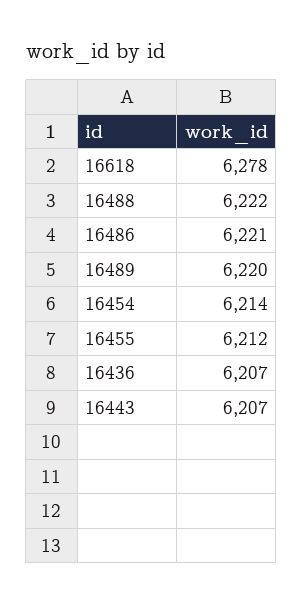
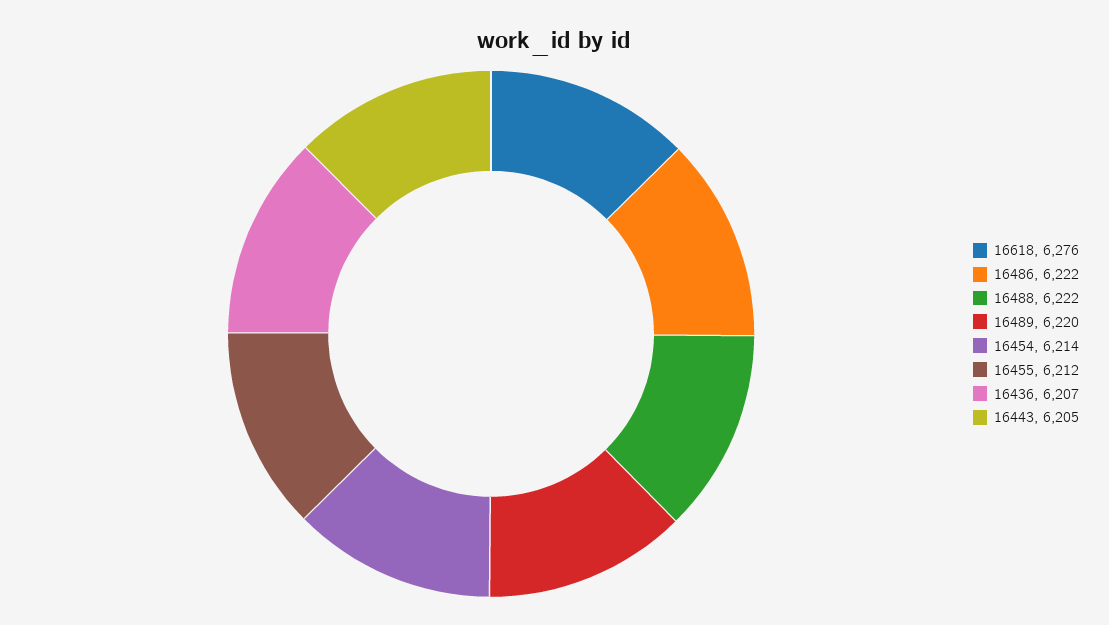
  {
-   "16618": 6278,
+   "16618": 6276,
    "16488": 6222,
-   "16486": 6221,
+   "16486": 6222,
    "16489": 6220,
    "16454": 6214,
    "16455": 6212,
    "16436": 6207,
-   "16443": 6207
+   "16443": 6205
  }

